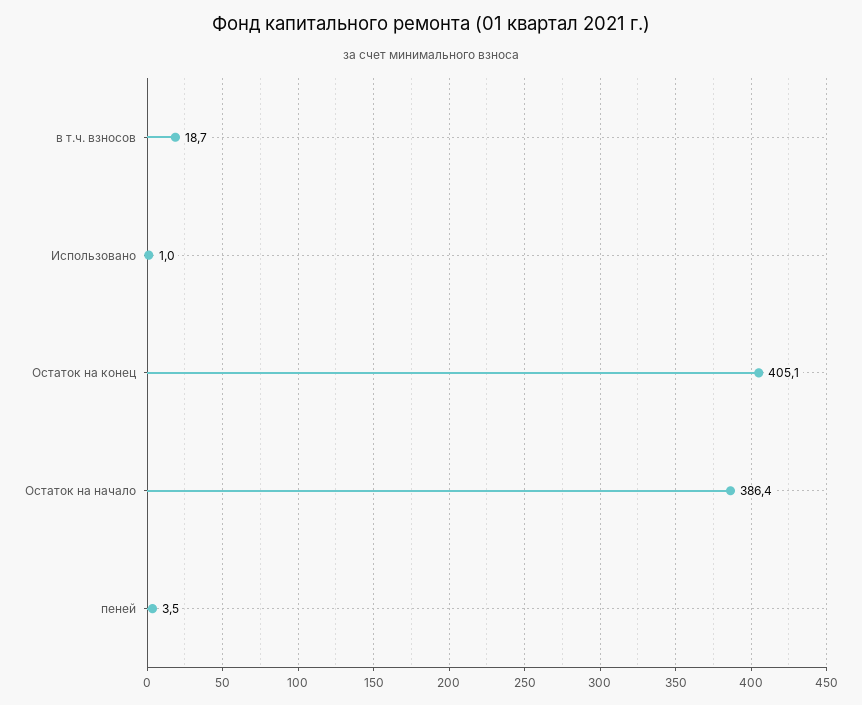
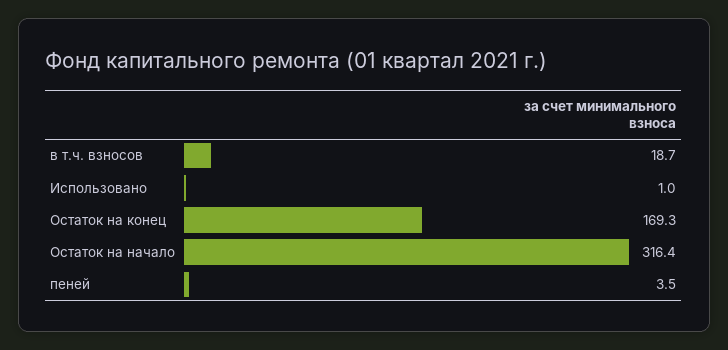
  {
    "в т.ч. взносов": 18.7,
    "Использовано": 1,
-   "Остаток на конец": 405.1,
+   "Остаток на конец": 169.3,
-   "Остаток на начало": 386.4,
+   "Остаток на начало": 316.4,
    "пеней": 3.5
  }

